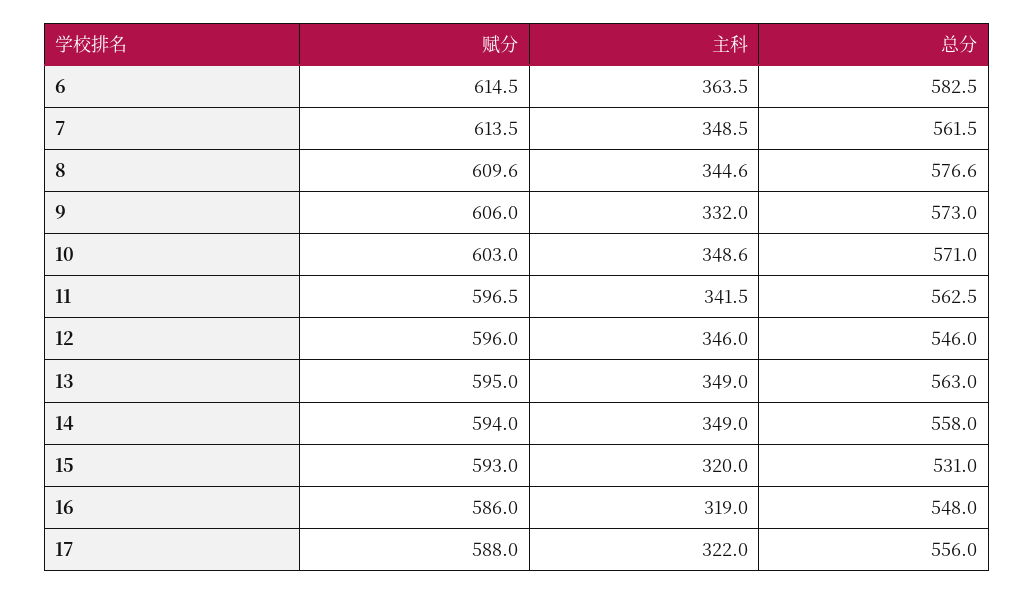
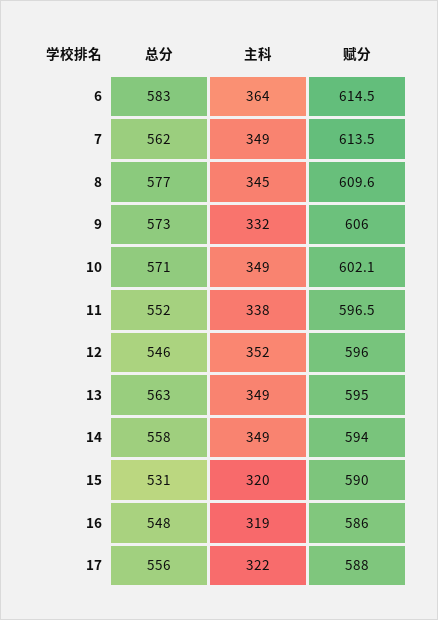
  {
    "赋分": {
      "6": 614.5,
      "7": 613.5,
      "8": 609.6,
      "9": 606,
-     "10": 603,
+     "10": 602.1,
      "11": 596.5,
      "12": 596,
      "13": 595,
      "14": 594,
-     "15": 593,
+     "15": 590,
      "16": 586,
      "17": 588
    },
    "主科": {
      "6": 363.5,
      "7": 348.5,
      "8": 344.6,
      "9": 332,
      "10": 348.6,
-     "11": 341.5,
+     "11": 338,
-     "12": 346,
+     "12": 352,
      "13": 349,
      "14": 349,
      "15": 320,
      "16": 319,
      "17": 322
    },
    "总分": {
      "6": 582.5,
      "7": 561.5,
      "8": 576.6,
      "9": 573,
      "10": 571,
-     "11": 562.5,
+     "11": 552,
      "12": 546,
      "13": 563,
      "14": 558,
      "15": 531,
      "16": 548,
      "17": 556
    }
  }

